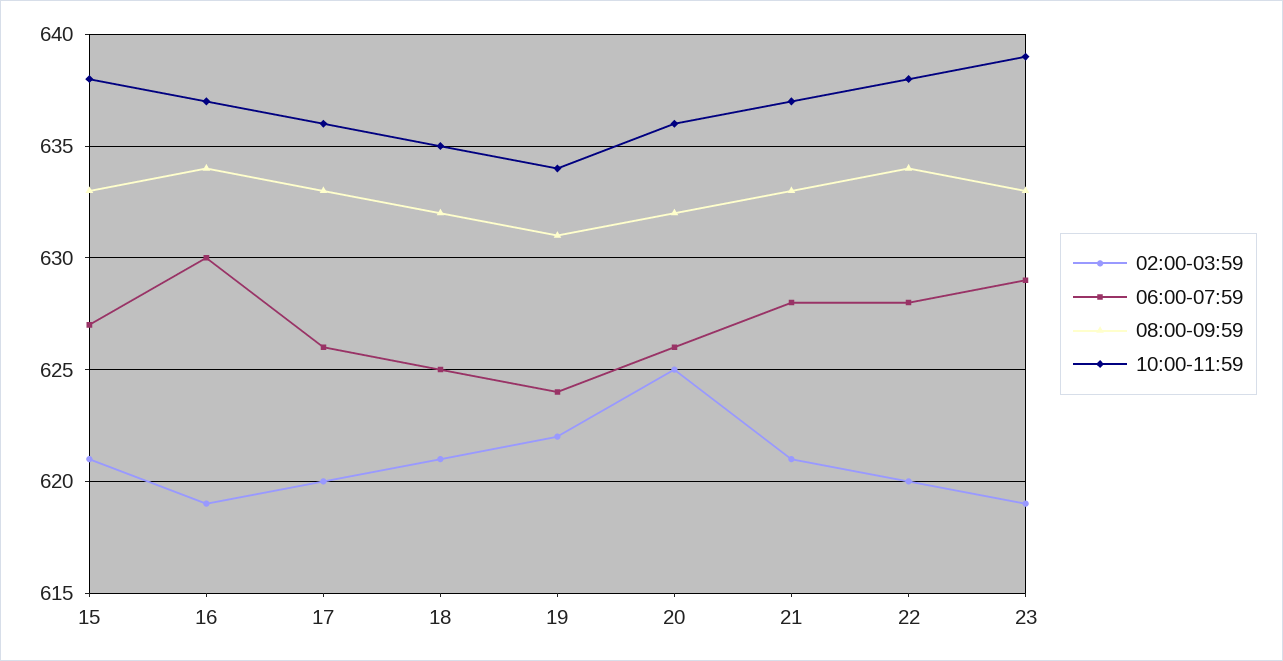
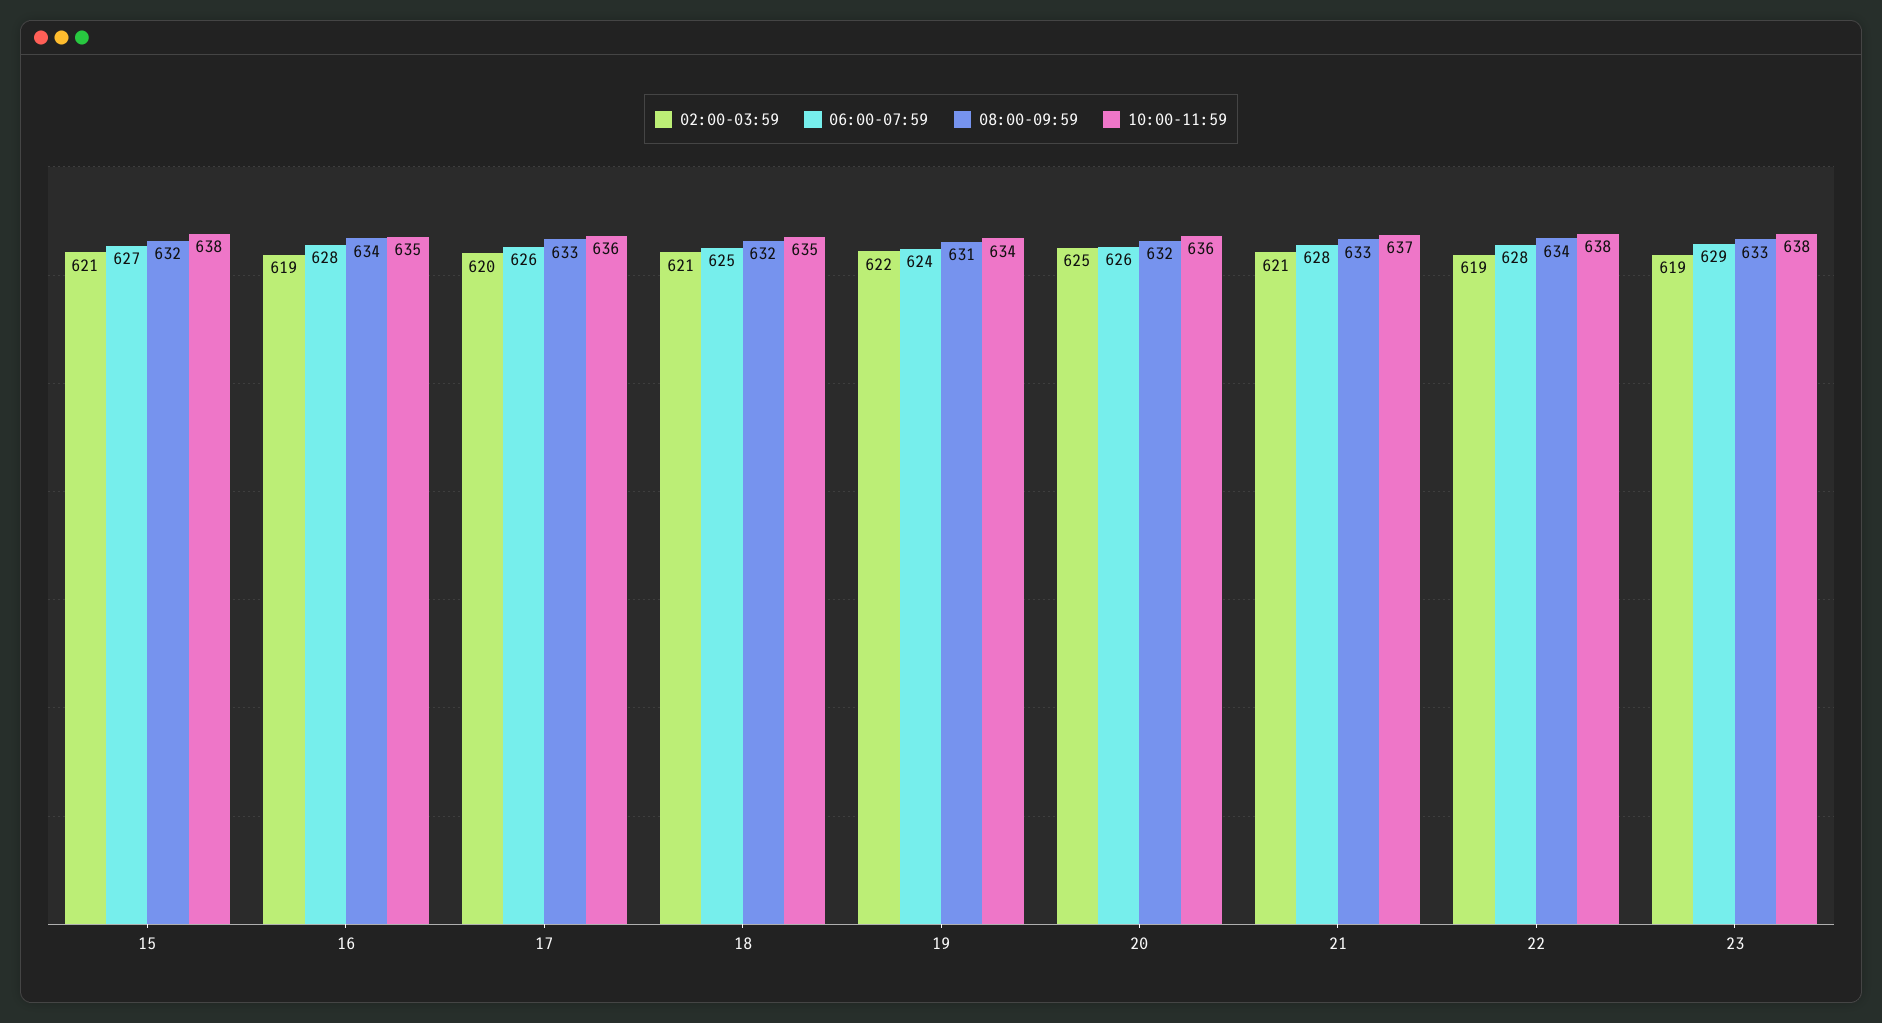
  {
    "02:00-03:59": {
      "15": 621,
      "16": 619,
      "17": 620,
      "18": 621,
      "19": 622,
      "20": 625,
      "21": 621,
-     "22": 620,
+     "22": 619,
      "23": 619
    },
    "06:00-07:59": {
      "15": 627,
-     "16": 630,
+     "16": 628,
      "17": 626,
      "18": 625,
      "19": 624,
      "20": 626,
      "21": 628,
      "22": 628,
      "23": 629
    },
    "08:00-09:59": {
-     "15": 633,
+     "15": 632,
      "16": 634,
      "17": 633,
      "18": 632,
      "19": 631,
      "20": 632,
      "21": 633,
      "22": 634,
      "23": 633
    },
    "10:00-11:59": {
      "15": 638,
-     "16": 637,
+     "16": 635,
      "17": 636,
      "18": 635,
      "19": 634,
      "20": 636,
      "21": 637,
      "22": 638,
-     "23": 639
+     "23": 638
    }
  }

